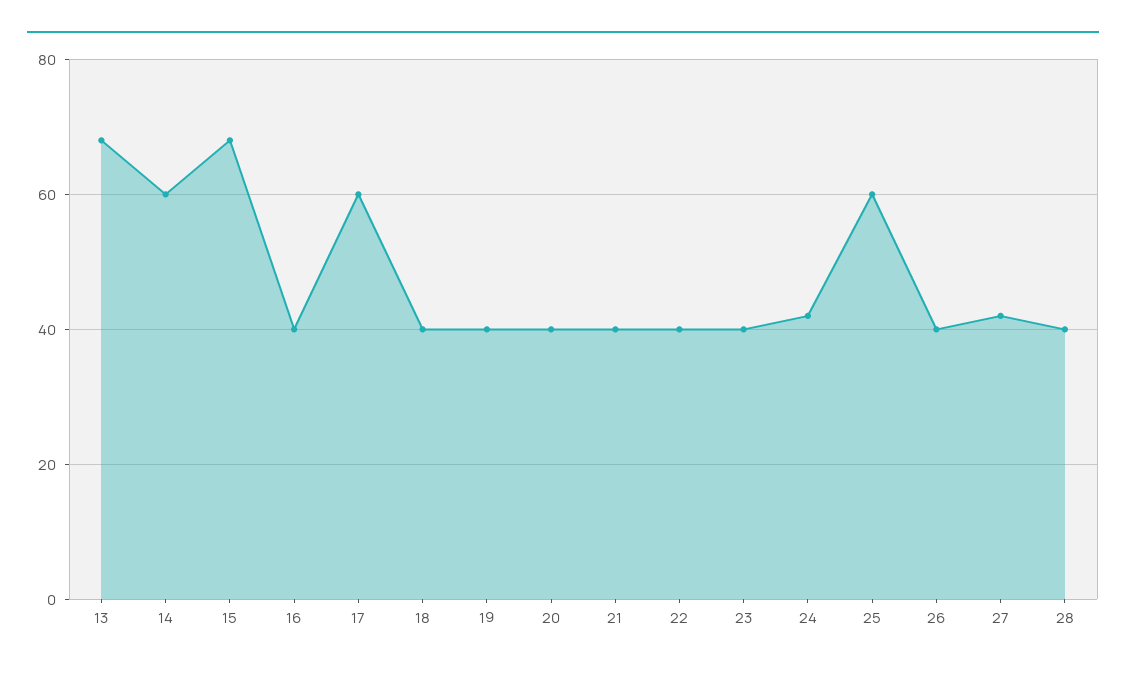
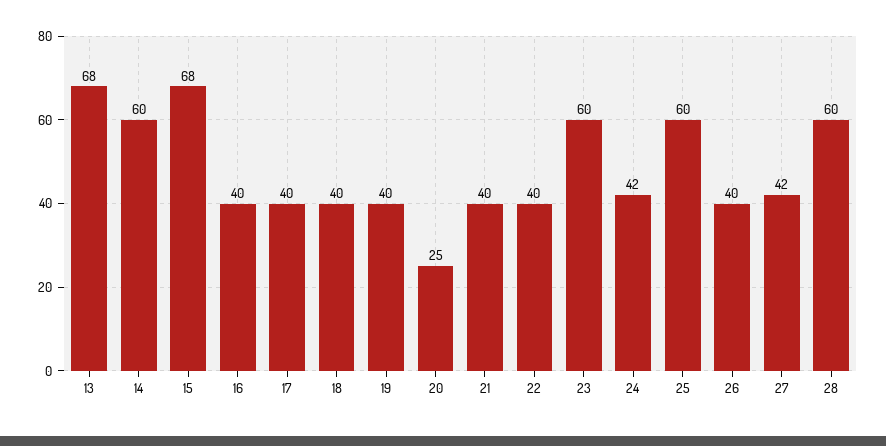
  {
    "13": 68,
    "14": 60,
    "15": 68,
    "16": 40,
-   "17": 60,
+   "17": 40,
    "18": 40,
    "19": 40,
-   "20": 40,
+   "20": 25,
    "21": 40,
    "22": 40,
-   "23": 40,
+   "23": 60,
    "24": 42,
    "25": 60,
    "26": 40,
    "27": 42,
-   "28": 40
+   "28": 60
  }

